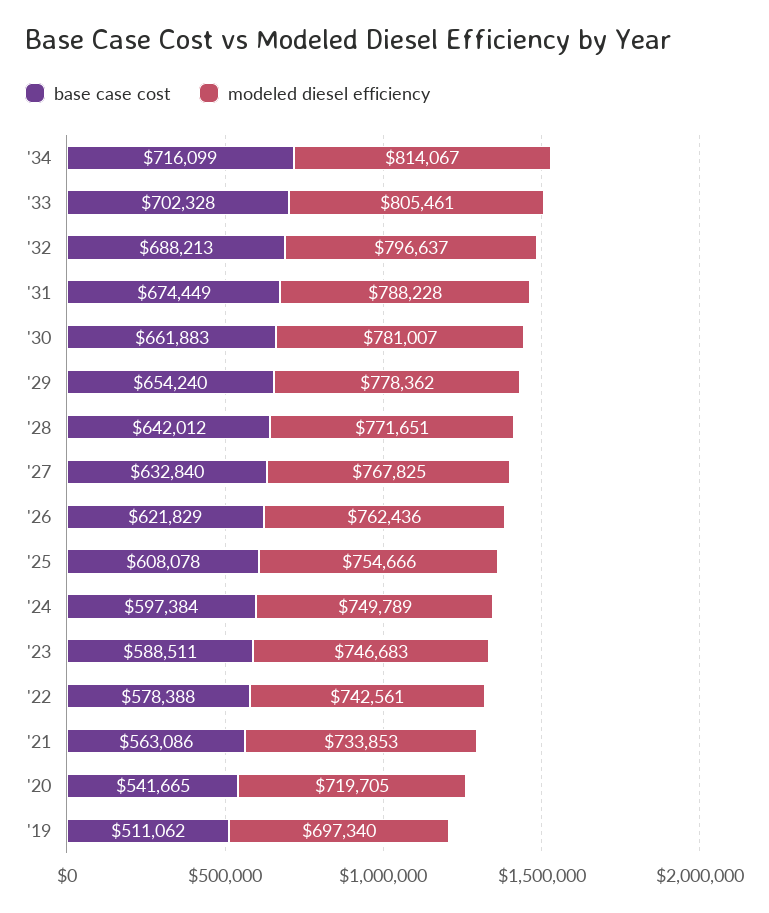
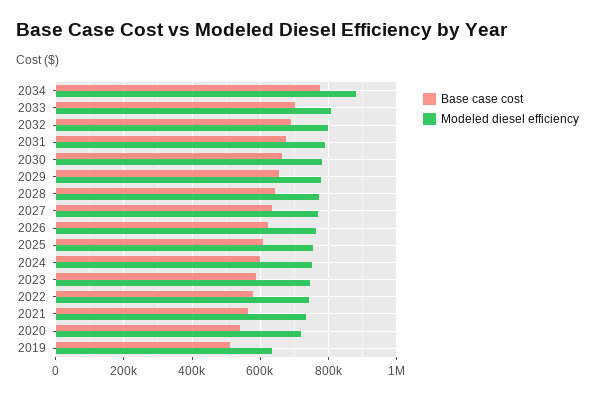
  {
    "base case cost": {
-     "'34": 716099,
+     "'34": 780000,
      "'33": 702328,
      "'32": 688213,
      "'31": 674449,
      "'30": 661883,
      "'29": 654240,
      "'28": 642012,
      "'27": 632840,
      "'26": 621829,
      "'25": 608078,
      "'24": 597384,
      "'23": 588511,
      "'22": 578388,
      "'21": 563086,
      "'20": 541665,
      "'19": 511062
    },
    "modeled diesel efficiency": {
-     "'34": 814067,
+     "'34": 880000,
      "'33": 805461,
      "'32": 796637,
      "'31": 788228,
      "'30": 781007,
      "'29": 778362,
      "'28": 771651,
      "'27": 767825,
      "'26": 762436,
      "'25": 754666,
      "'24": 749789,
      "'23": 746683,
      "'22": 742561,
      "'21": 733853,
      "'20": 719705,
-     "'19": 697340
+     "'19": 640000
    }
  }

